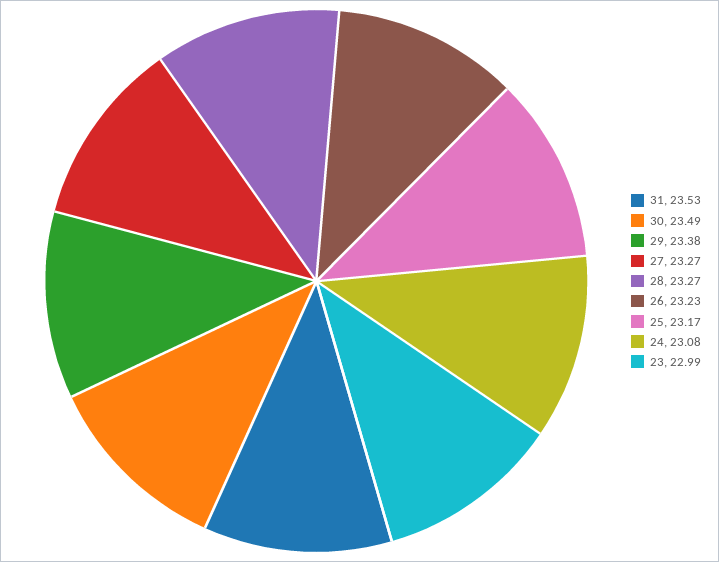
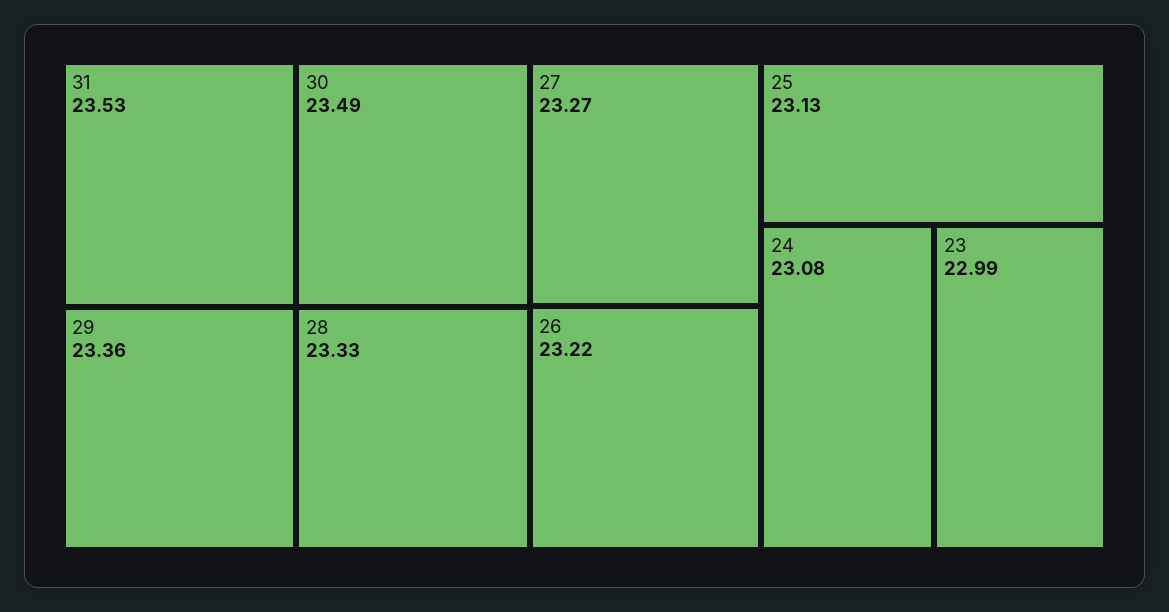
  {
    "31": 23.53,
    "30": 23.49,
-   "29": 23.38,
+   "29": 23.36,
    "27": 23.27,
-   "28": 23.27,
+   "28": 23.33,
-   "26": 23.23,
+   "26": 23.22,
-   "25": 23.17,
+   "25": 23.13,
    "24": 23.08,
    "23": 22.99
  }

